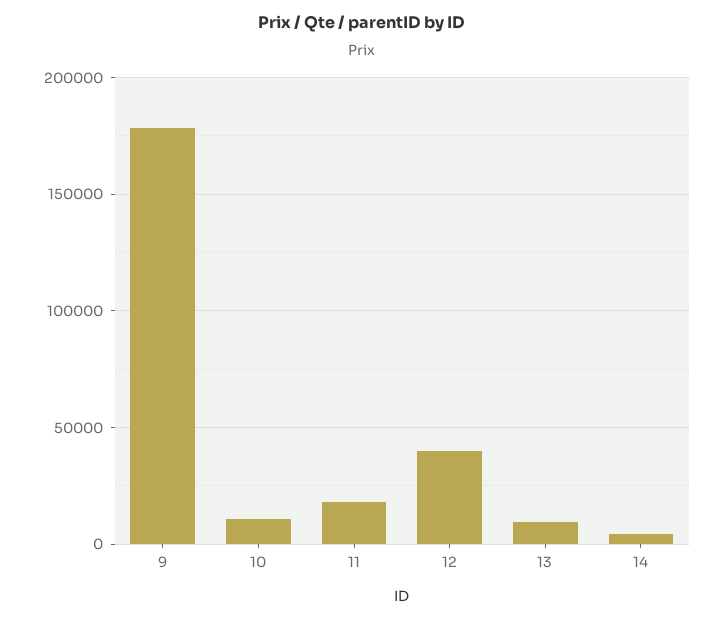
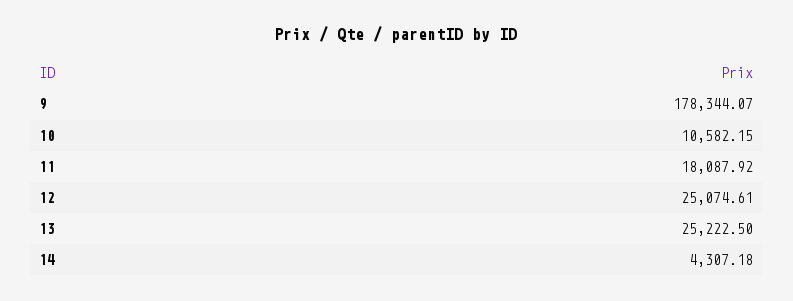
  {
    "9": 178344.07,
    "10": 10582.15,
    "11": 18087.92,
-   "12": 40000,
+   "12": 25074.61,
-   "13": 10000,
+   "13": 25222.5,
    "14": 4307.18
  }

